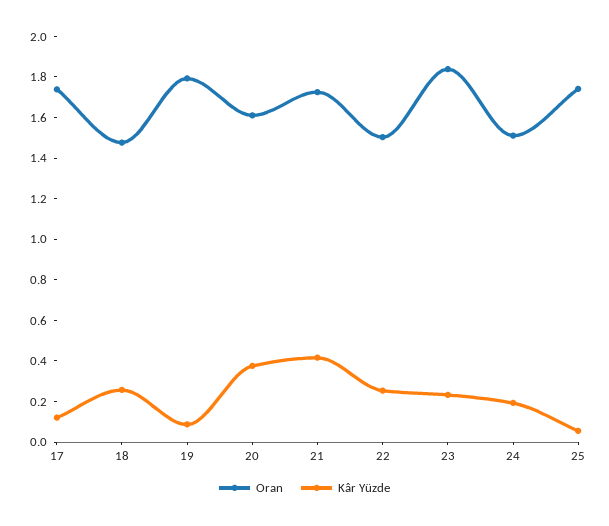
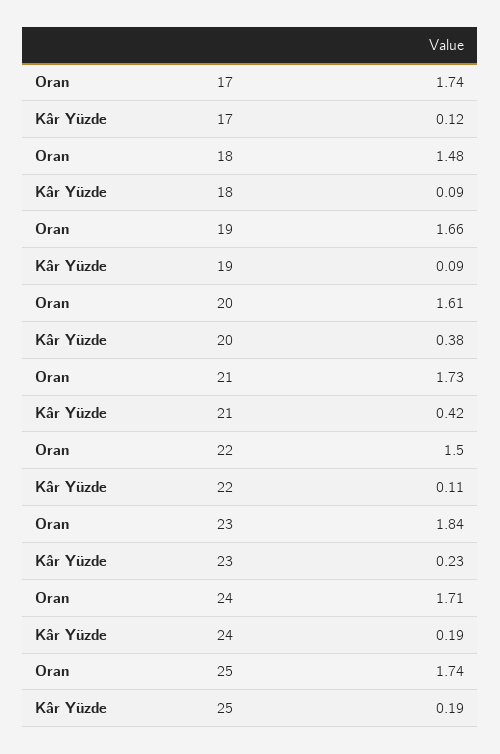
  {
    "Oran": {
      "17": 1.74,
      "18": 1.48,
-     "19": 1.8,
+     "19": 1.66,
      "20": 1.61,
      "21": 1.73,
      "22": 1.5,
      "23": 1.84,
-     "24": 1.5,
+     "24": 1.71,
      "25": 1.74
    },
    "Kâr Yüzde": {
      "17": 0.12,
-     "18": 0.25,
+     "18": 0.09,
      "19": 0.09,
      "20": 0.38,
      "21": 0.42,
-     "22": 0.25,
+     "22": 0.11,
      "23": 0.23,
      "24": 0.19,
-     "25": 0.05
+     "25": 0.19
    }
  }

